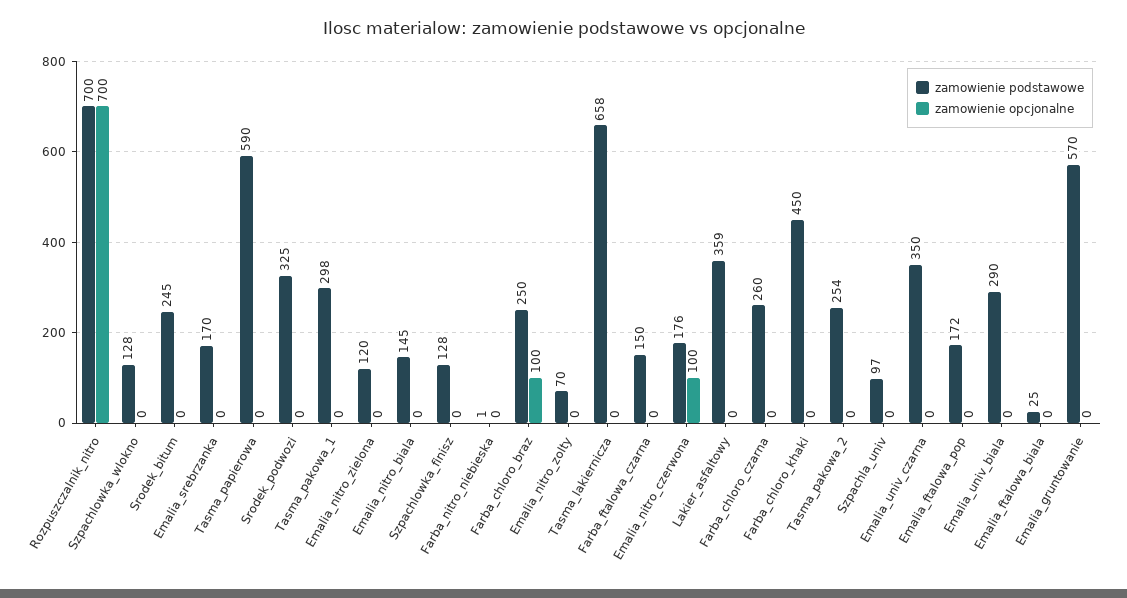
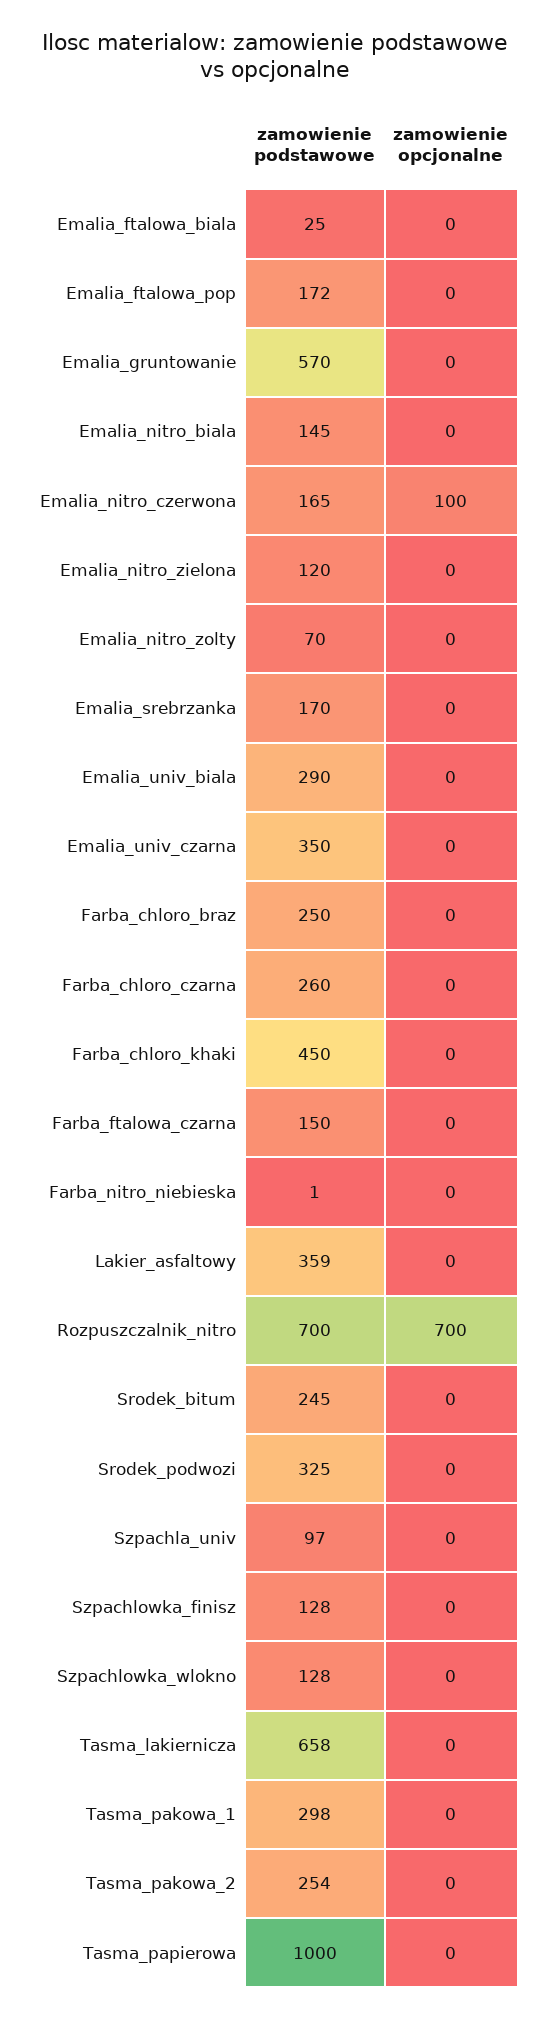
  {
    "zamowienie podstawowe": {
      "Rozpuszczalnik_nitro": 700,
      "Szpachlowka_wlokno": 128,
      "Srodek_bitum": 245,
      "Emalia_srebrzanka": 170,
-     "Tasma_papierowa": 590,
+     "Tasma_papierowa": 1000,
      "Srodek_podwozi": 325,
      "Tasma_pakowa_1": 298,
      "Emalia_nitro_zielona": 120,
      "Emalia_nitro_biala": 145,
      "Szpachlowka_finisz": 128,
      "Farba_nitro_niebieska": 1,
      "Farba_chloro_braz": 250,
      "Emalia_nitro_zolty": 70,
      "Tasma_lakiernicza": 658,
      "Farba_ftalowa_czarna": 150,
-     "Emalia_nitro_czerwona": 176,
+     "Emalia_nitro_czerwona": 165,
      "Lakier_asfaltowy": 359,
      "Farba_chloro_czarna": 260,
      "Farba_chloro_khaki": 450,
      "Tasma_pakowa_2": 254,
      "Szpachla_univ": 97,
      "Emalia_univ_czarna": 350,
      "Emalia_ftalowa_pop": 172,
      "Emalia_univ_biala": 290,
      "Emalia_ftalowa_biala": 25,
      "Emalia_gruntowanie": 570
    },
    "zamowienie opcjonalne": {
      "Rozpuszczalnik_nitro": 700,
      "Szpachlowka_wlokno": 0,
      "Srodek_bitum": 0,
      "Emalia_srebrzanka": 0,
      "Tasma_papierowa": 0,
      "Srodek_podwozi": 0,
      "Tasma_pakowa_1": 0,
      "Emalia_nitro_zielona": 0,
      "Emalia_nitro_biala": 0,
      "Szpachlowka_finisz": 0,
      "Farba_nitro_niebieska": 0,
-     "Farba_chloro_braz": 100,
+     "Farba_chloro_braz": 0,
      "Emalia_nitro_zolty": 0,
      "Tasma_lakiernicza": 0,
      "Farba_ftalowa_czarna": 0,
      "Emalia_nitro_czerwona": 100,
      "Lakier_asfaltowy": 0,
      "Farba_chloro_czarna": 0,
      "Farba_chloro_khaki": 0,
      "Tasma_pakowa_2": 0,
      "Szpachla_univ": 0,
      "Emalia_univ_czarna": 0,
      "Emalia_ftalowa_pop": 0,
      "Emalia_univ_biala": 0,
      "Emalia_ftalowa_biala": 0,
      "Emalia_gruntowanie": 0
    }
  }

